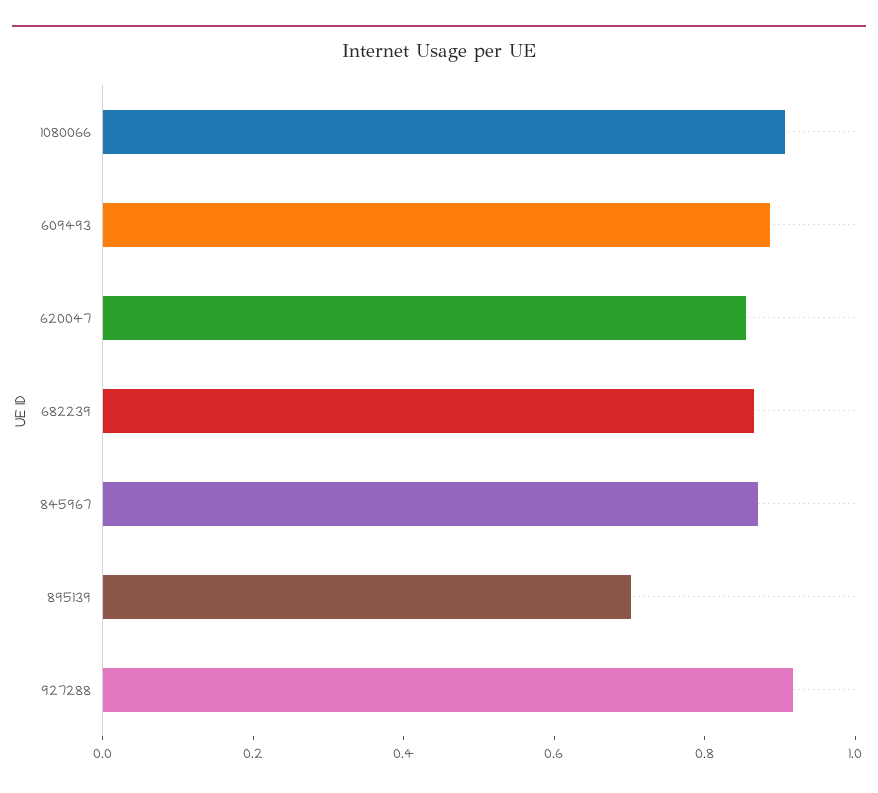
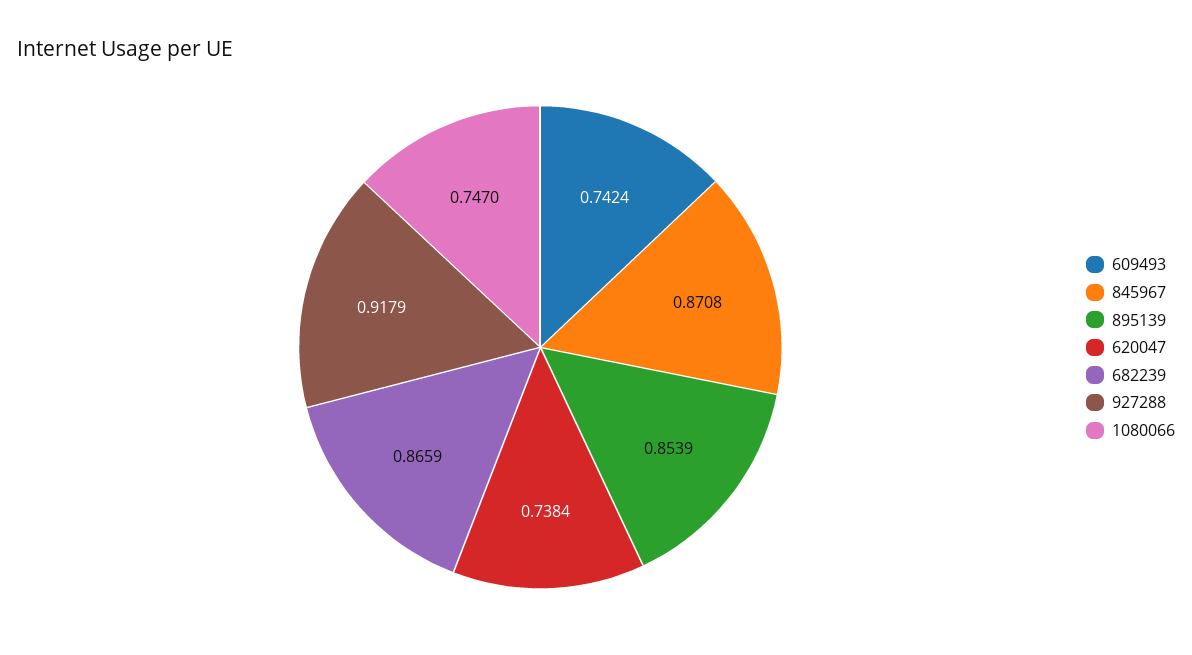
  {
-   "1080066": 0.9,
+   "1080066": 0.747,
-   "609493": 0.9,
+   "609493": 0.7424,
-   "620047": 0.85,
+   "620047": 0.7384,
    "682239": 0.8659,
    "845967": 0.8708,
-   "895139": 0.7,
+   "895139": 0.8539,
    "927288": 0.9179
  }

